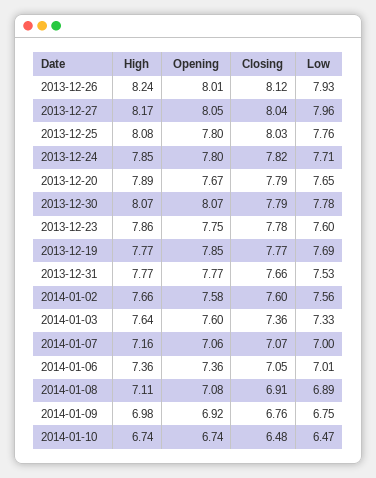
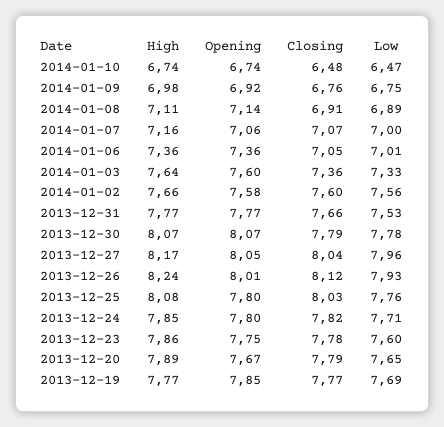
  {
    "High": {
      "2013-12-26": 8.24,
      "2013-12-27": 8.17,
      "2013-12-25": 8.08,
      "2013-12-24": 7.85,
      "2013-12-20": 7.89,
      "2013-12-30": 8.07,
      "2013-12-23": 7.86,
      "2013-12-19": 7.77,
      "2013-12-31": 7.77,
      "2014-01-02": 7.66,
      "2014-01-03": 7.64,
      "2014-01-07": 7.16,
      "2014-01-06": 7.36,
      "2014-01-08": 7.11,
      "2014-01-09": 6.98,
      "2014-01-10": 6.74
    },
    "Opening": {
      "2013-12-26": 8.01,
      "2013-12-27": 8.05,
      "2013-12-25": 7.8,
      "2013-12-24": 7.8,
      "2013-12-20": 7.67,
      "2013-12-30": 8.07,
      "2013-12-23": 7.75,
      "2013-12-19": 7.85,
      "2013-12-31": 7.77,
      "2014-01-02": 7.58,
      "2014-01-03": 7.6,
      "2014-01-07": 7.06,
      "2014-01-06": 7.36,
-     "2014-01-08": 7.08,
+     "2014-01-08": 7.14,
      "2014-01-09": 6.92,
      "2014-01-10": 6.74
    },
    "Closing": {
      "2013-12-26": 8.12,
      "2013-12-27": 8.04,
      "2013-12-25": 8.03,
      "2013-12-24": 7.82,
      "2013-12-20": 7.79,
      "2013-12-30": 7.79,
      "2013-12-23": 7.78,
      "2013-12-19": 7.77,
      "2013-12-31": 7.66,
      "2014-01-02": 7.6,
      "2014-01-03": 7.36,
      "2014-01-07": 7.07,
      "2014-01-06": 7.05,
      "2014-01-08": 6.91,
      "2014-01-09": 6.76,
      "2014-01-10": 6.48
    },
    "Low": {
      "2013-12-26": 7.93,
      "2013-12-27": 7.96,
      "2013-12-25": 7.76,
      "2013-12-24": 7.71,
      "2013-12-20": 7.65,
      "2013-12-30": 7.78,
      "2013-12-23": 7.6,
      "2013-12-19": 7.69,
      "2013-12-31": 7.53,
      "2014-01-02": 7.56,
      "2014-01-03": 7.33,
      "2014-01-07": 7,
      "2014-01-06": 7.01,
      "2014-01-08": 6.89,
      "2014-01-09": 6.75,
      "2014-01-10": 6.47
    }
  }

